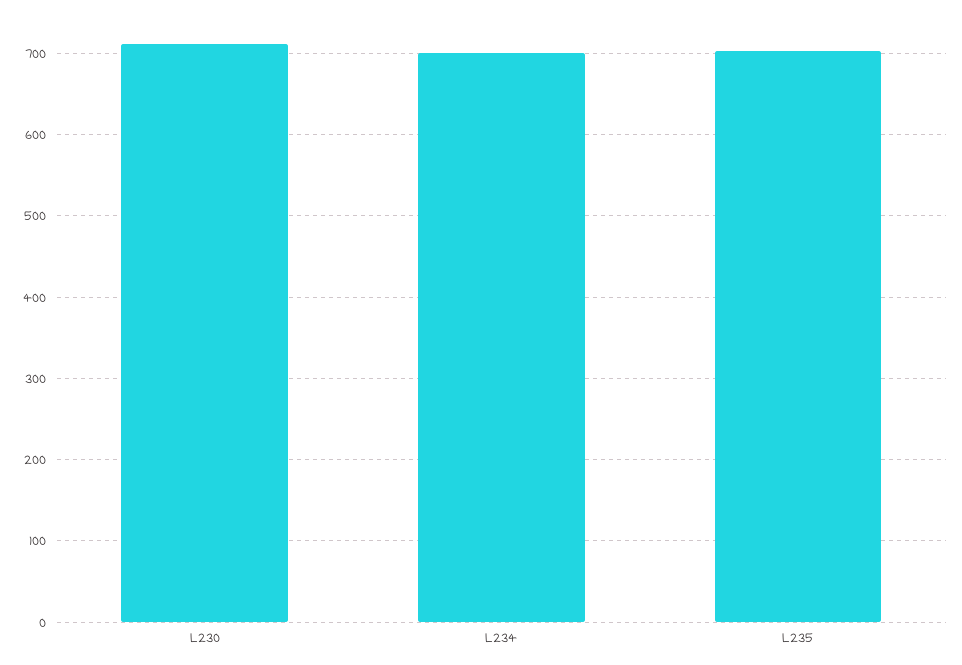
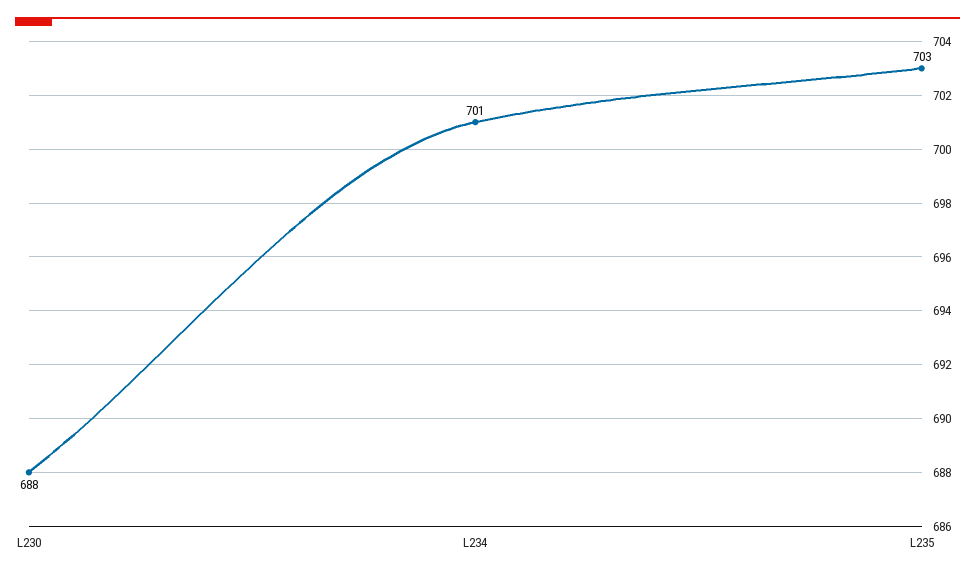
  {
-   "L230": 710,
+   "L230": 688,
    "L234": 701,
    "L235": 703
  }

